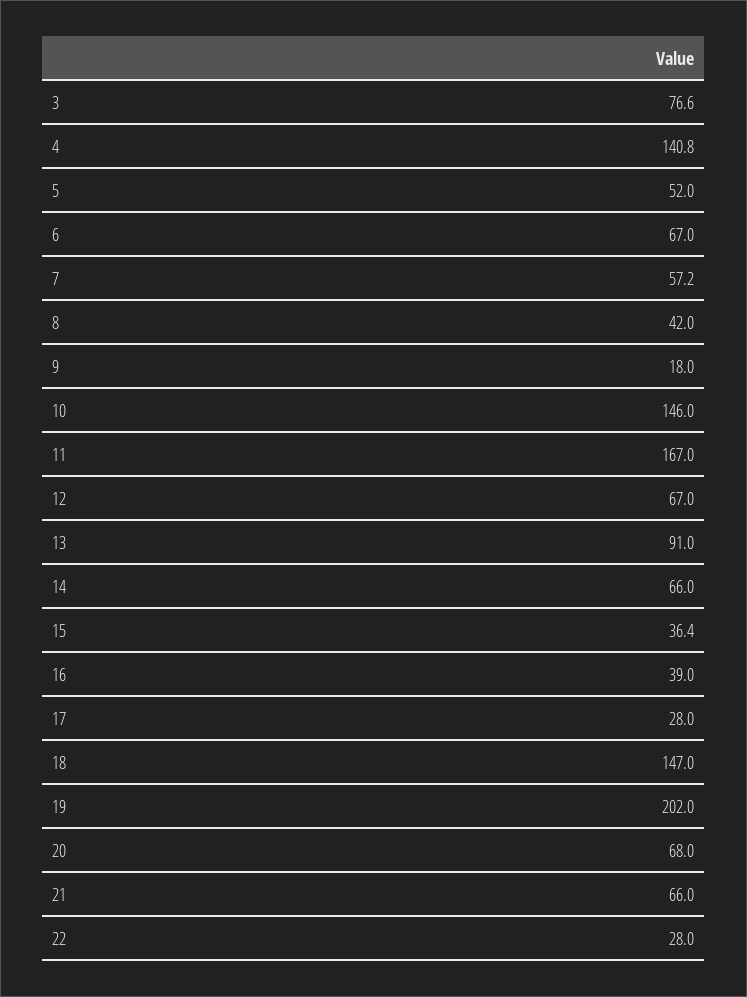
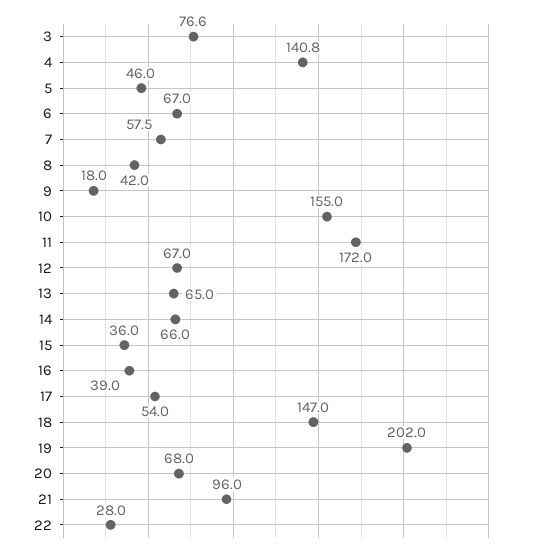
  {
    "3": 76.6,
    "4": 140.8,
-   "5": 52,
+   "5": 46,
    "6": 67,
-   "7": 57.2,
+   "7": 57.5,
    "8": 42,
    "9": 18,
-   "10": 146,
+   "10": 155,
-   "11": 167,
+   "11": 172,
    "12": 67,
-   "13": 91,
+   "13": 65,
    "14": 66,
-   "15": 36.4,
+   "15": 36,
    "16": 39,
-   "17": 28,
+   "17": 54,
    "18": 147,
    "19": 202,
    "20": 68,
-   "21": 66,
+   "21": 96,
    "22": 28
  }

